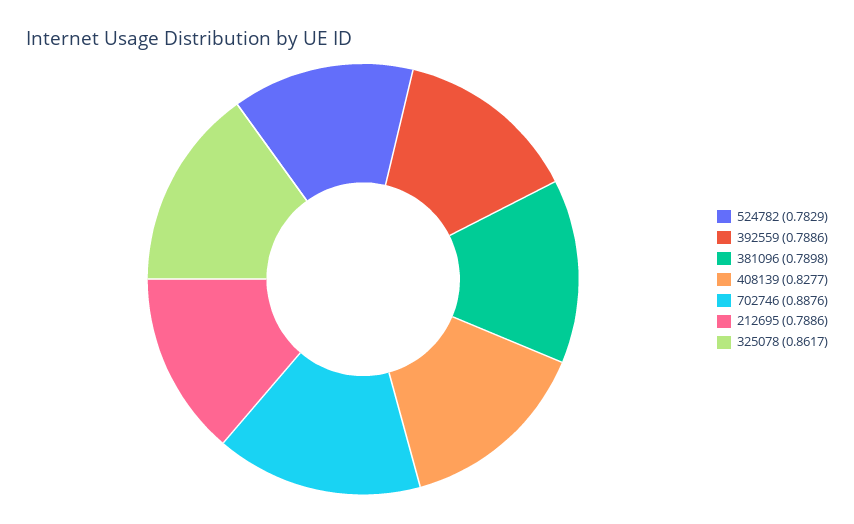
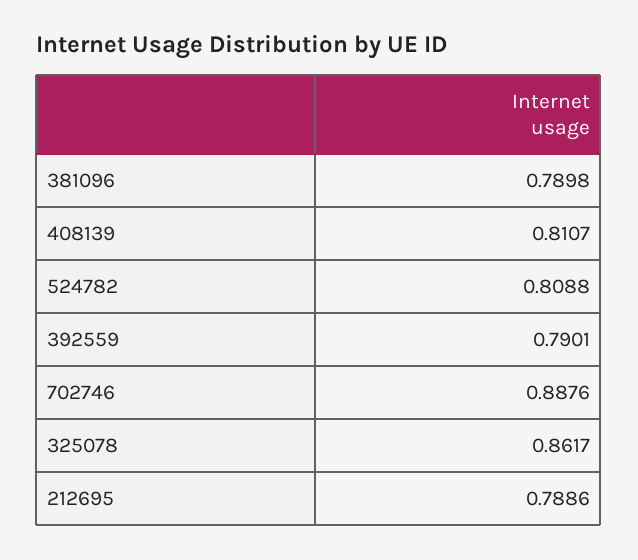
  {
-   "524782": 0.7829,
+   "524782": 0.8088,
-   "392559": 0.7886,
+   "392559": 0.7901,
    "381096": 0.7898,
-   "408139": 0.8277,
+   "408139": 0.8107,
    "702746": 0.8876,
    "212695": 0.7886,
    "325078": 0.8617
  }

